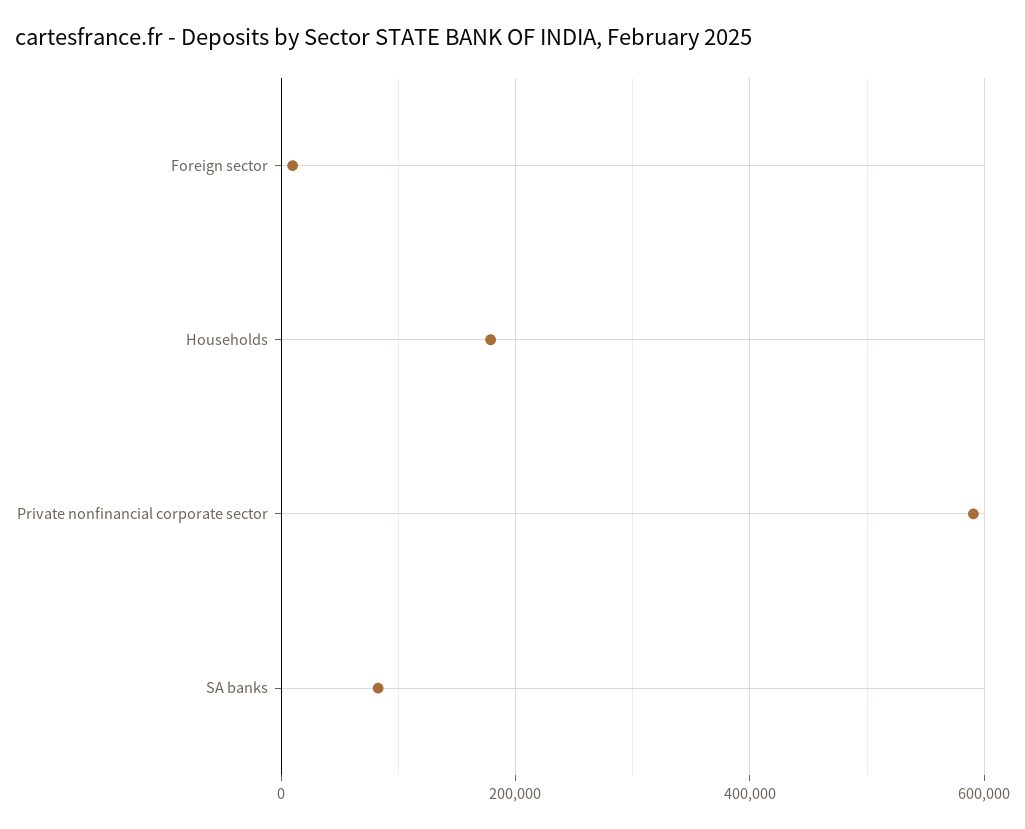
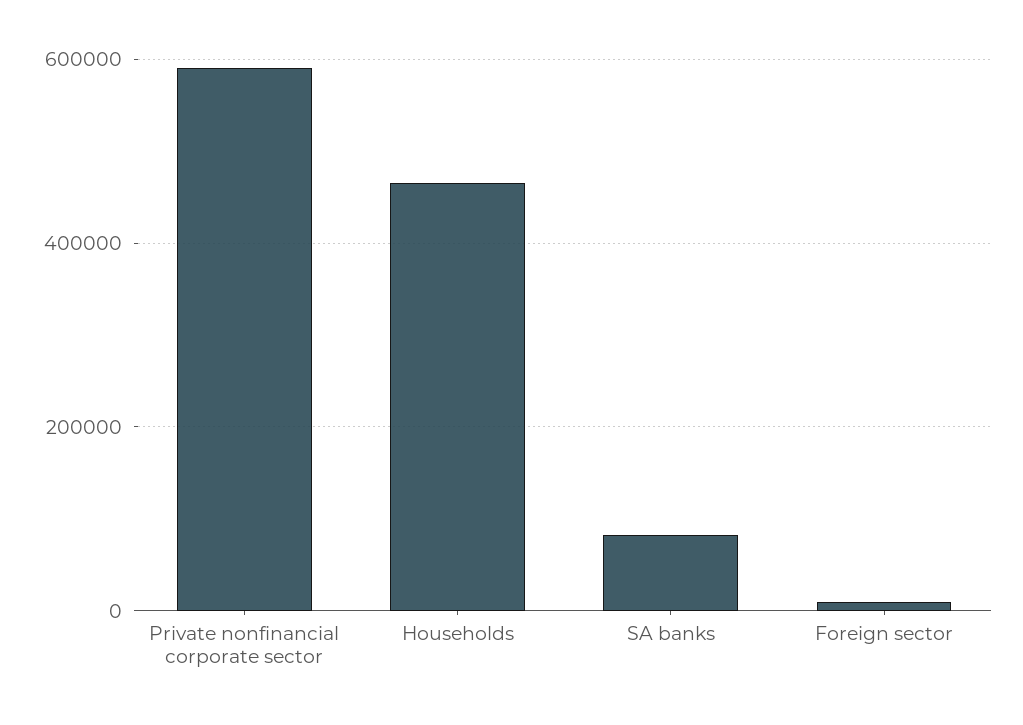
  {
    "Foreign sector": 0,
-   "Households": 180000,
+   "Households": 460000,
    "Private nonfinancial corporate sector": 600000,
    "SA banks": 80000
  }

